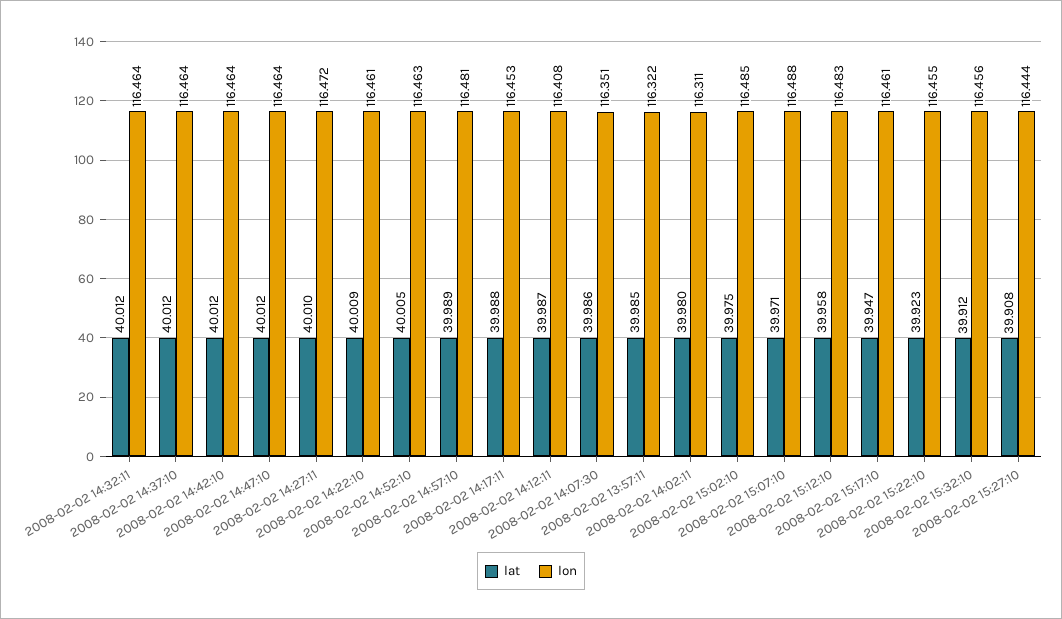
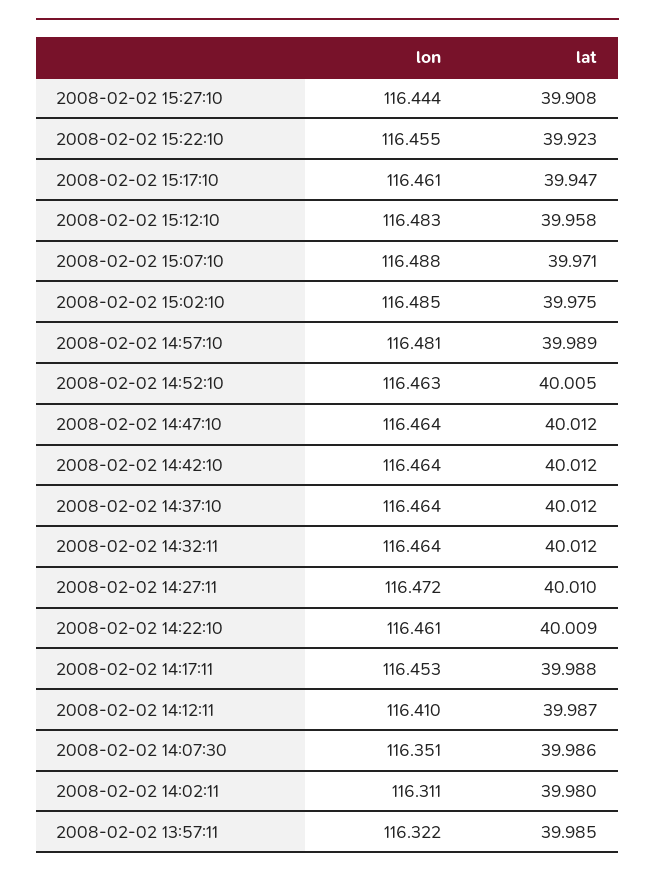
  {
    "lat": {
      "2008-02-02 14:32:11": 40.012,
      "2008-02-02 14:37:10": 40.012,
      "2008-02-02 14:42:10": 40.012,
      "2008-02-02 14:47:10": 40.012,
      "2008-02-02 14:27:11": 40.01,
      "2008-02-02 14:22:10": 40.009,
      "2008-02-02 14:52:10": 40.005,
      "2008-02-02 14:57:10": 39.989,
      "2008-02-02 14:17:11": 39.988,
      "2008-02-02 14:12:11": 39.987,
      "2008-02-02 14:07:30": 39.986,
      "2008-02-02 13:57:11": 39.985,
      "2008-02-02 14:02:11": 39.98,
      "2008-02-02 15:02:10": 39.975,
      "2008-02-02 15:07:10": 39.971,
      "2008-02-02 15:12:10": 39.958,
      "2008-02-02 15:17:10": 39.947,
      "2008-02-02 15:22:10": 39.923,
-     "2008-02-02 15:32:10": 39.912,
      "2008-02-02 15:27:10": 39.908
    },
    "lon": {
      "2008-02-02 14:32:11": 116.464,
      "2008-02-02 14:37:10": 116.464,
      "2008-02-02 14:42:10": 116.464,
      "2008-02-02 14:47:10": 116.464,
      "2008-02-02 14:27:11": 116.472,
      "2008-02-02 14:22:10": 116.461,
      "2008-02-02 14:52:10": 116.463,
      "2008-02-02 14:57:10": 116.481,
      "2008-02-02 14:17:11": 116.453,
-     "2008-02-02 14:12:11": 116.408,
+     "2008-02-02 14:12:11": 116.41,
      "2008-02-02 14:07:30": 116.351,
      "2008-02-02 13:57:11": 116.322,
      "2008-02-02 14:02:11": 116.311,
      "2008-02-02 15:02:10": 116.485,
      "2008-02-02 15:07:10": 116.488,
      "2008-02-02 15:12:10": 116.483,
      "2008-02-02 15:17:10": 116.461,
      "2008-02-02 15:22:10": 116.455,
-     "2008-02-02 15:32:10": 116.456,
      "2008-02-02 15:27:10": 116.444
    }
  }

